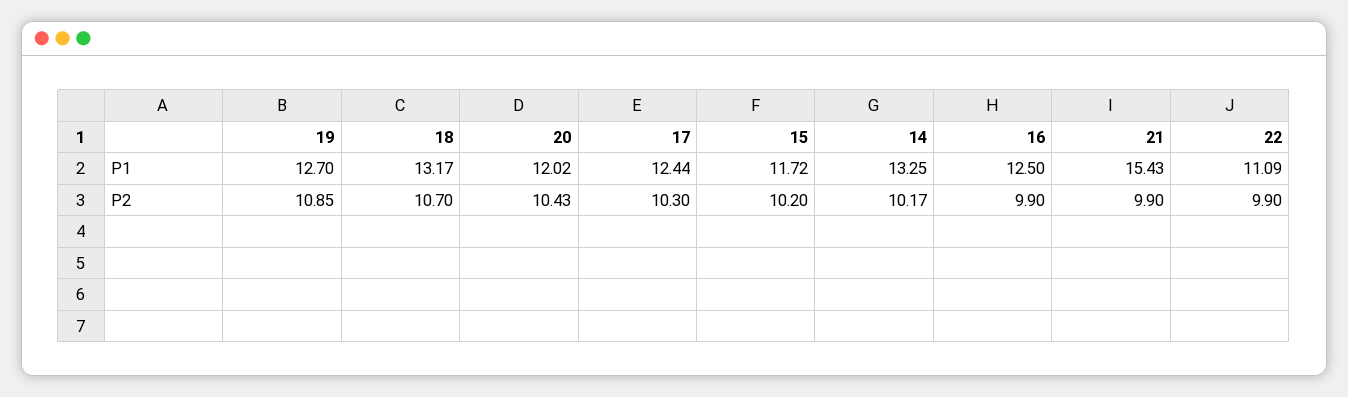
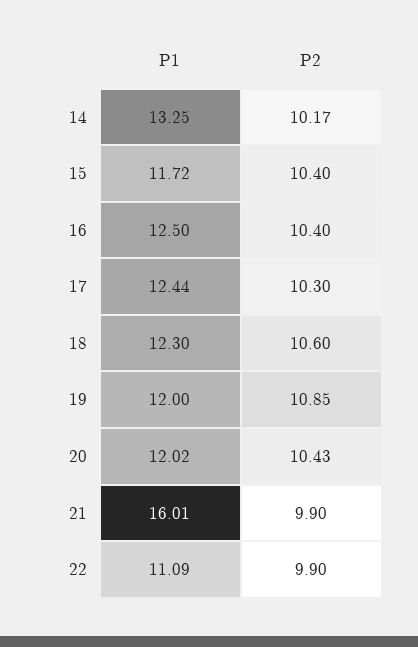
  {
    "19": {
-     "P1": 12.7,
+     "P1": 12,
      "P2": 10.85
    },
    "18": {
-     "P1": 13.17,
+     "P1": 12.3,
-     "P2": 10.7
+     "P2": 10.6
    },
    "20": {
      "P1": 12.02,
      "P2": 10.43
    },
    "17": {
      "P1": 12.44,
      "P2": 10.3
    },
    "15": {
      "P1": 11.72,
-     "P2": 10.2
+     "P2": 10.4
    },
    "14": {
      "P1": 13.25,
      "P2": 10.17
    },
    "16": {
      "P1": 12.5,
-     "P2": 9.9
+     "P2": 10.4
    },
    "21": {
-     "P1": 15.43,
+     "P1": 16.01,
      "P2": 9.9
    },
    "22": {
      "P1": 11.09,
      "P2": 9.9
    }
  }

